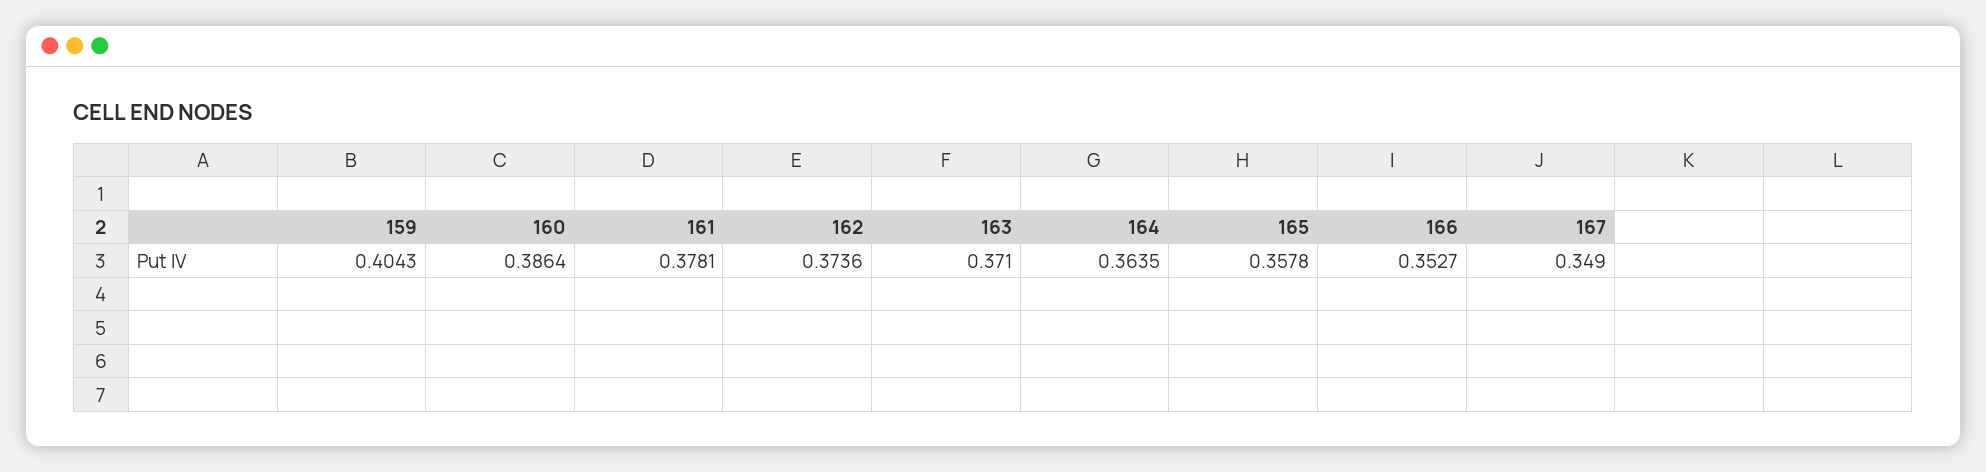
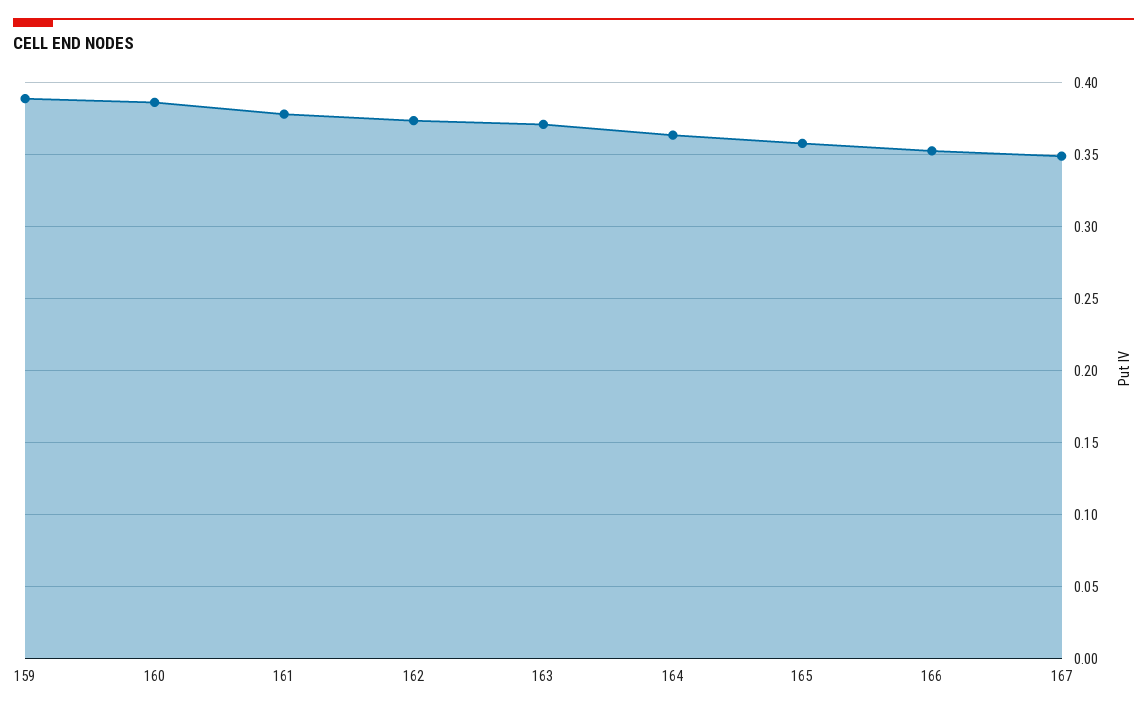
  {
-   "159": 0.4043,
+   "159": 0.39,
    "160": 0.3864,
    "161": 0.3781,
    "162": 0.3736,
    "163": 0.371,
    "164": 0.3635,
    "165": 0.3578,
    "166": 0.3527,
    "167": 0.349
  }

